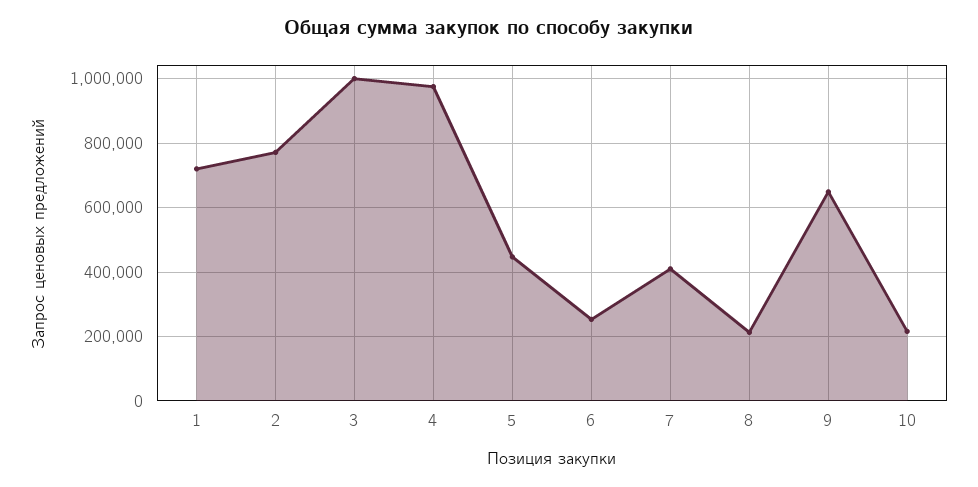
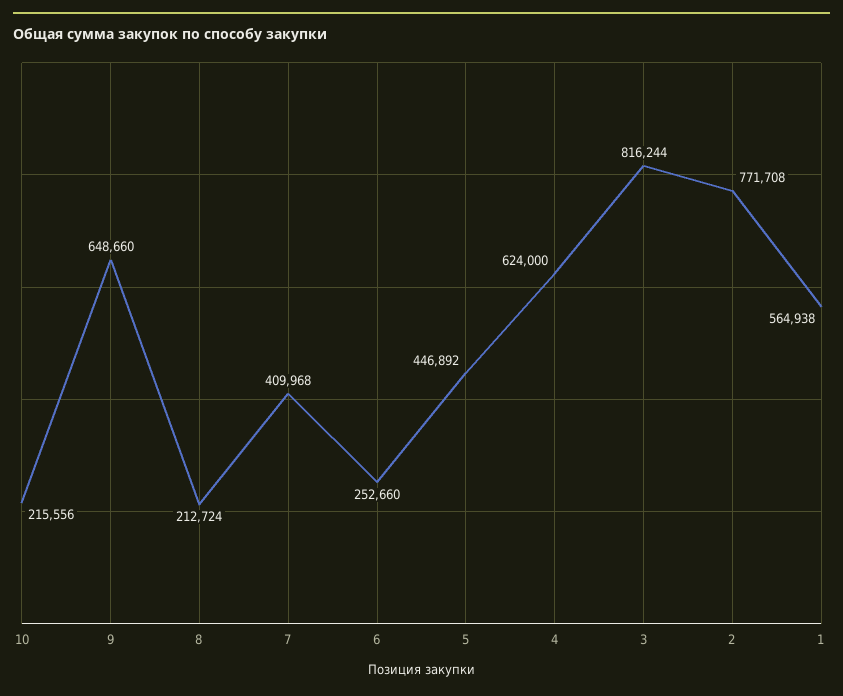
  {
-   "1": 720000,
+   "1": 564938,
    "2": 771708,
-   "3": 1000000,
+   "3": 816244,
-   "4": 980000,
+   "4": 624000,
    "5": 446892,
    "6": 252660,
    "7": 409968,
    "8": 212724,
    "9": 648660,
    "10": 215556
  }

